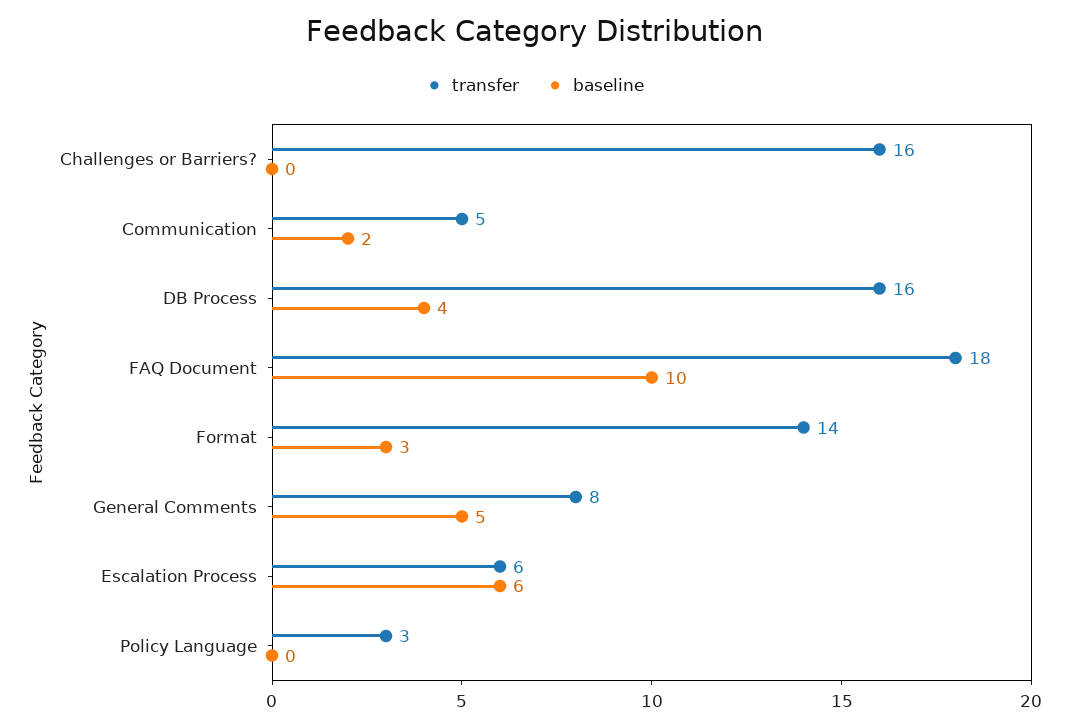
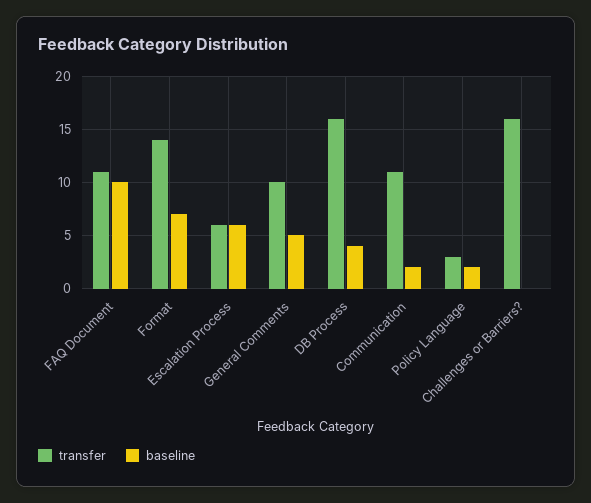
  {
    "transfer": {
      "Challenges or Barriers?": 16,
-     "Communication": 5,
+     "Communication": 11,
      "DB Process": 16,
-     "FAQ Document": 18,
+     "FAQ Document": 11,
      "Format": 14,
-     "General Comments": 8,
+     "General Comments": 10,
      "Escalation Process": 6,
      "Policy Language": 3
    },
    "baseline": {
      "Challenges or Barriers?": 0,
      "Communication": 2,
      "DB Process": 4,
      "FAQ Document": 10,
-     "Format": 3,
+     "Format": 7,
      "General Comments": 5,
      "Escalation Process": 6,
-     "Policy Language": 0
+     "Policy Language": 2
    }
  }

